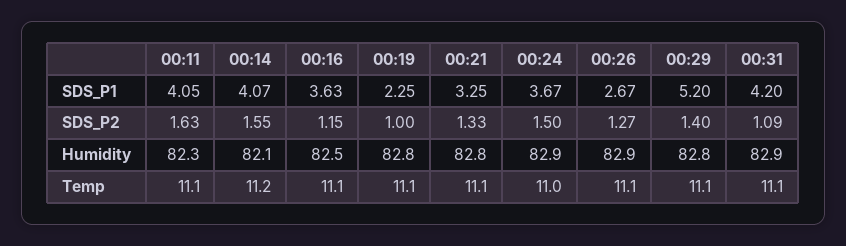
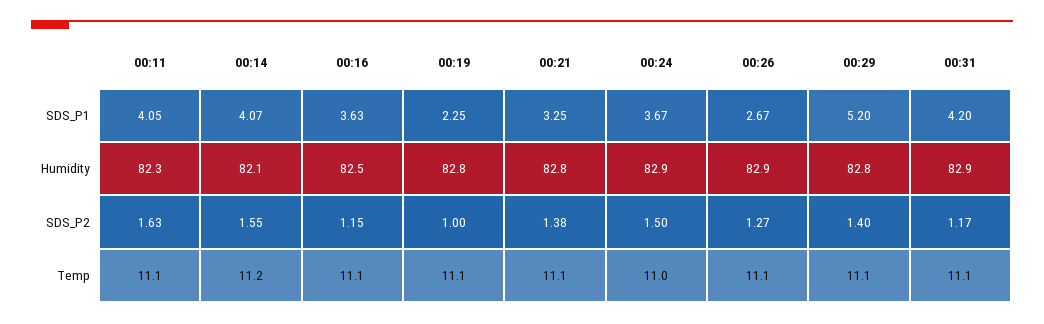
  {
    "00:11": {
      "SDS_P1": 4.05,
      "SDS_P2": 1.63,
      "Humidity": 82.3,
      "Temp": 11.1
    },
    "00:14": {
      "SDS_P1": 4.07,
      "SDS_P2": 1.55,
      "Humidity": 82.1,
      "Temp": 11.2
    },
    "00:16": {
      "SDS_P1": 3.63,
      "SDS_P2": 1.15,
      "Humidity": 82.5,
      "Temp": 11.1
    },
    "00:19": {
      "SDS_P1": 2.25,
      "SDS_P2": 1,
      "Humidity": 82.8,
      "Temp": 11.1
    },
    "00:21": {
      "SDS_P1": 3.25,
-     "SDS_P2": 1.33,
+     "SDS_P2": 1.38,
      "Humidity": 82.8,
      "Temp": 11.1
    },
    "00:24": {
      "SDS_P1": 3.67,
      "SDS_P2": 1.5,
      "Humidity": 82.9,
      "Temp": 11
    },
    "00:26": {
      "SDS_P1": 2.67,
      "SDS_P2": 1.27,
      "Humidity": 82.9,
      "Temp": 11.1
    },
    "00:29": {
      "SDS_P1": 5.2,
      "SDS_P2": 1.4,
      "Humidity": 82.8,
      "Temp": 11.1
    },
    "00:31": {
      "SDS_P1": 4.2,
-     "SDS_P2": 1.09,
+     "SDS_P2": 1.17,
      "Humidity": 82.9,
      "Temp": 11.1
    }
  }

